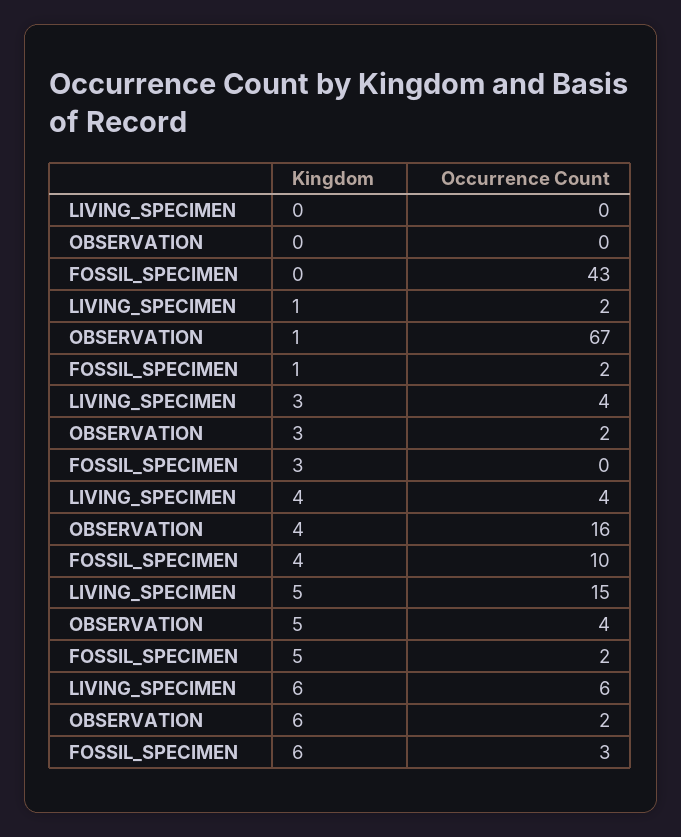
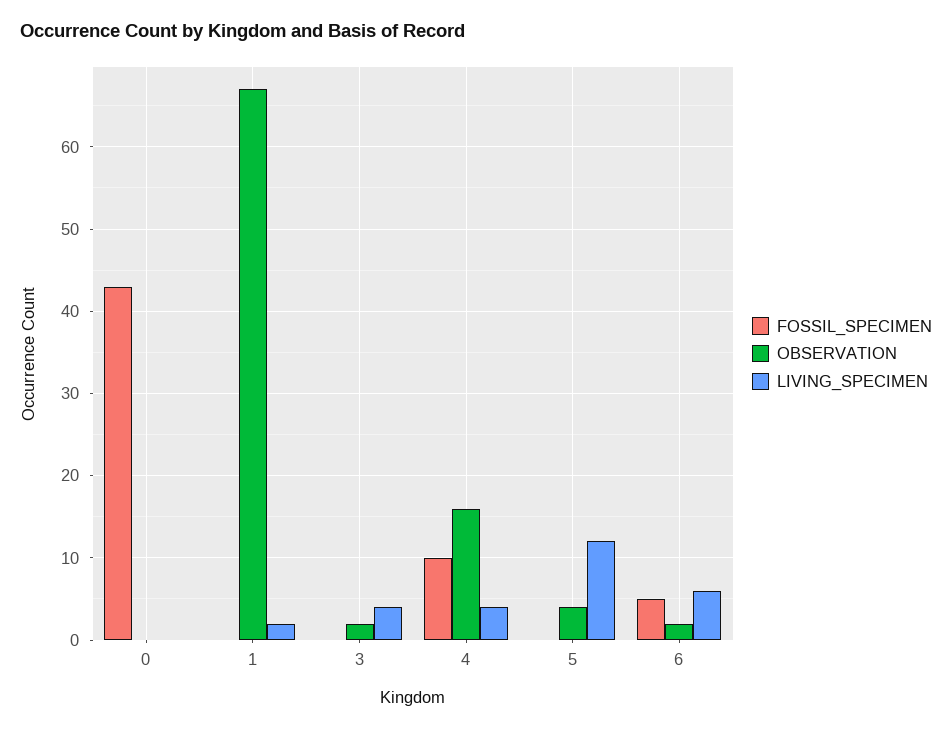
  {
    "LIVING_SPECIMEN": {
      "0": 0,
      "1": 2,
      "3": 4,
      "4": 4,
-     "5": 15,
+     "5": 12,
      "6": 6
    },
    "OBSERVATION": {
      "0": 0,
      "1": 67,
      "3": 2,
      "4": 16,
      "5": 4,
      "6": 2
    },
    "FOSSIL_SPECIMEN": {
      "0": 43,
-     "1": 2,
+     "1": 0,
      "3": 0,
      "4": 10,
-     "5": 2,
+     "5": 0,
-     "6": 3
+     "6": 5
    }
  }

